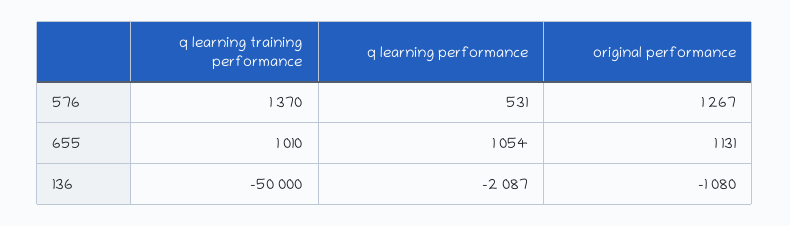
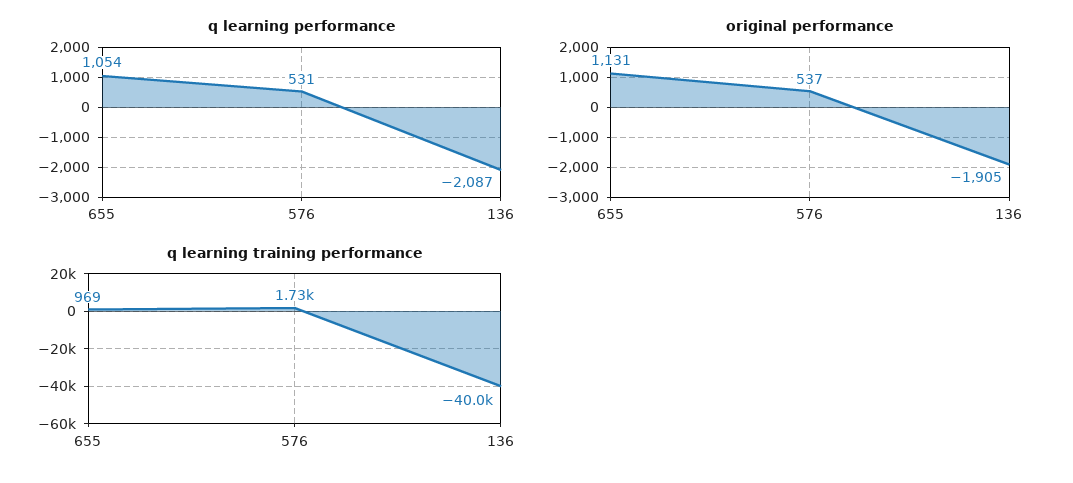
  {
    "q learning training performance": {
-     "576": 1370,
+     "576": 1730,
-     "655": 1010,
+     "655": 969,
-     "136": -50000
+     "136": -40000
    },
    "q learning performance": {
      "576": 531,
      "655": 1054,
      "136": -2087
    },
    "original performance": {
-     "576": 1267,
+     "576": 537,
      "655": 1131,
-     "136": -1080
+     "136": -1905
    }
  }

